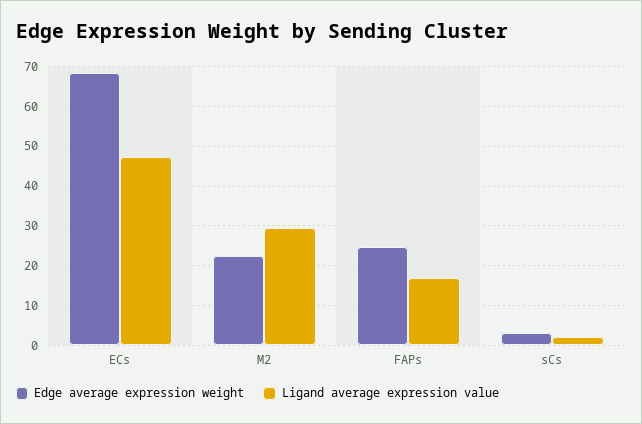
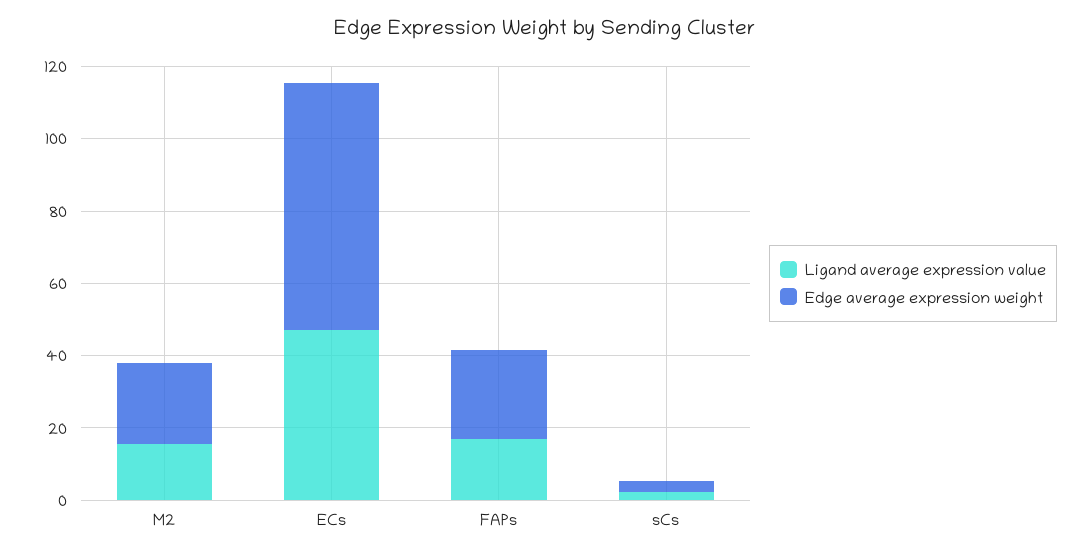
  {
    "Edge average expression weight": {
      "ECs": 68,
      "M2": 22,
      "FAPs": 24,
      "sCs": 4
    },
    "Ligand average expression value": {
      "ECs": 48,
-     "M2": 30,
+     "M2": 15,
      "FAPs": 16,
      "sCs": 2
    }
  }

